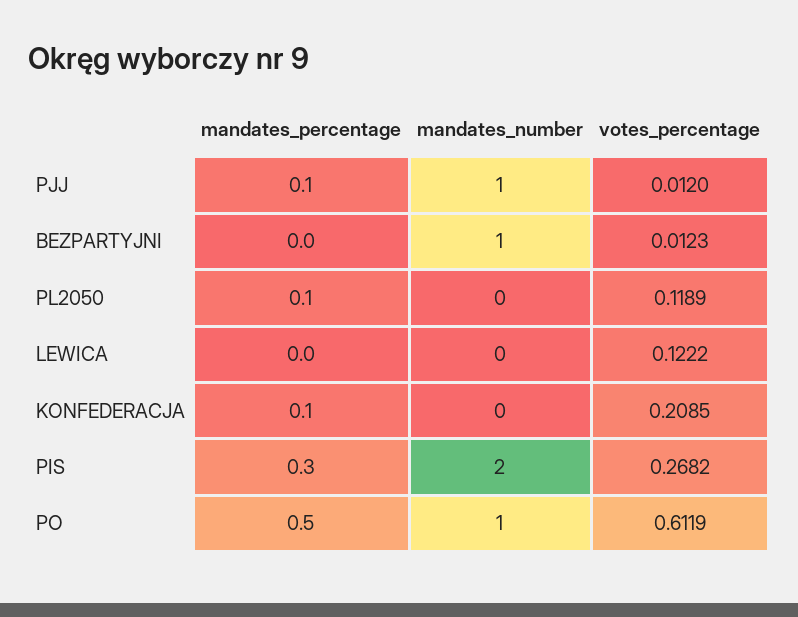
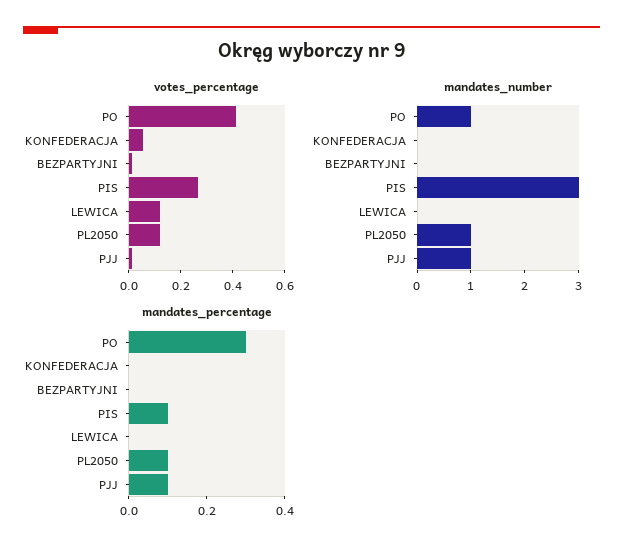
  {
    "mandates_percentage": {
      "PJJ": 0.1,
      "BEZPARTYJNI": 0,
      "PL2050": 0.1,
      "LEWICA": 0,
-     "KONFEDERACJA": 0.1,
+     "KONFEDERACJA": 0,
-     "PIS": 0.3,
+     "PIS": 0.1,
-     "PO": 0.5
+     "PO": 0.3
    },
    "mandates_number": {
      "PJJ": 1,
-     "BEZPARTYJNI": 1,
+     "BEZPARTYJNI": 0,
-     "PL2050": 0,
+     "PL2050": 1,
      "LEWICA": 0,
      "KONFEDERACJA": 0,
-     "PIS": 2,
+     "PIS": 3,
      "PO": 1
    },
    "votes_percentage": {
      "PJJ": 0.012,
      "BEZPARTYJNI": 0.0123,
      "PL2050": 0.1189,
      "LEWICA": 0.1222,
-     "KONFEDERACJA": 0.2085,
+     "KONFEDERACJA": 0.05,
      "PIS": 0.2682,
-     "PO": 0.6119
+     "PO": 0.4
    }
  }

